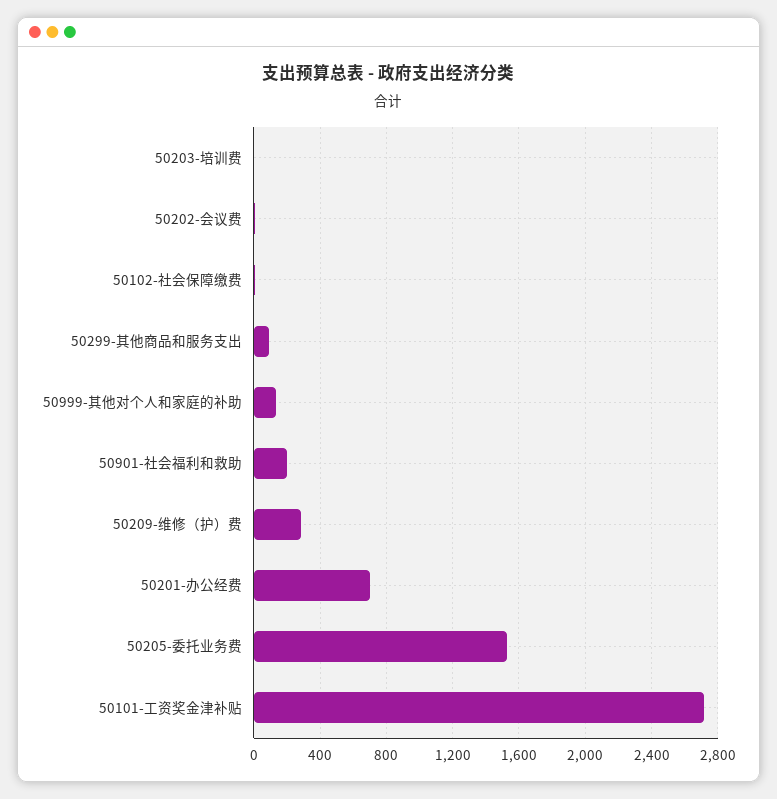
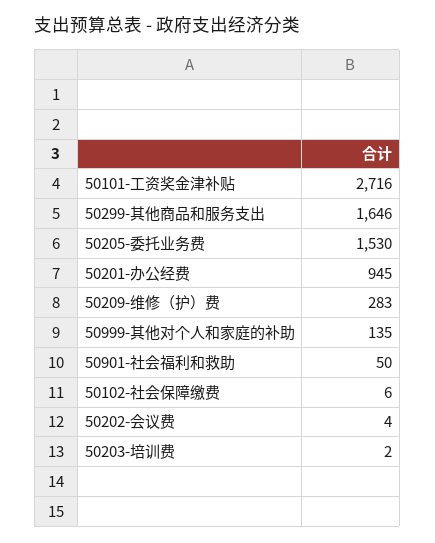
  {
    "50203-培训费": 2,
    "50202-会议费": 4,
    "50102-社会保障缴费": 6,
-   "50299-其他商品和服务支出": 100,
+   "50299-其他商品和服务支出": 1646,
    "50999-其他对个人和家庭的补助": 135,
-   "50901-社会福利和救助": 200,
+   "50901-社会福利和救助": 50,
    "50209-维修（护）费": 283,
-   "50201-办公经费": 700,
+   "50201-办公经费": 945,
    "50205-委托业务费": 1530,
    "50101-工资奖金津补贴": 2716
  }

